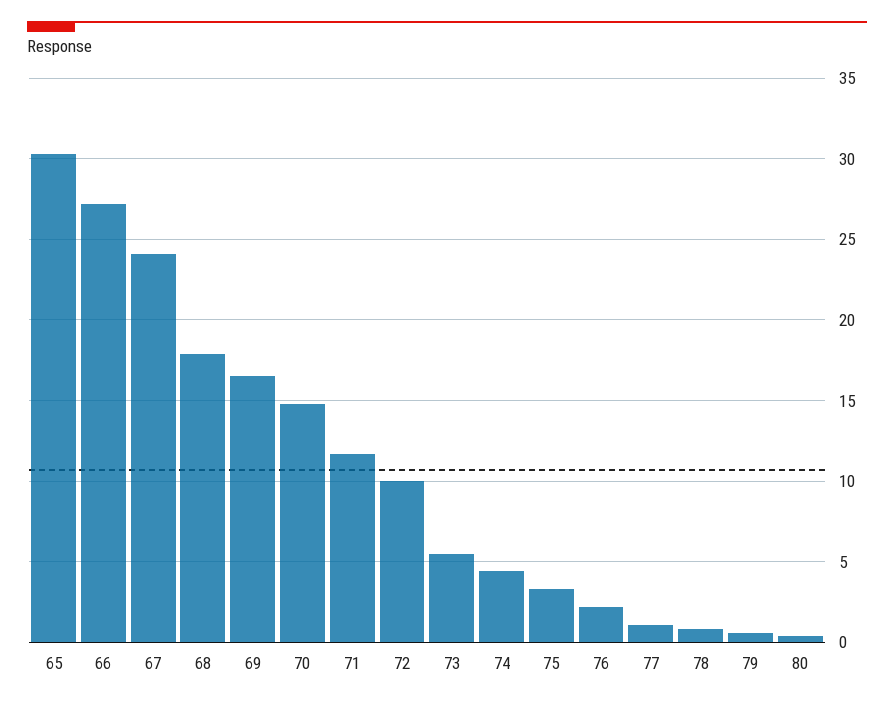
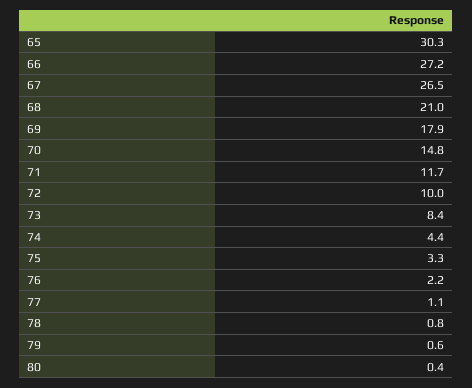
  {
    "65": 30.3,
    "66": 27.2,
-   "67": 24,
+   "67": 26.5,
-   "68": 18,
+   "68": 21,
-   "69": 16.5,
+   "69": 17.9,
    "70": 14.8,
    "71": 11.7,
    "72": 10,
-   "73": 5.5,
+   "73": 8.4,
    "74": 4.4,
    "75": 3.3,
    "76": 2.2,
    "77": 1.1,
    "78": 0.8,
    "79": 0.6,
    "80": 0.4
  }

